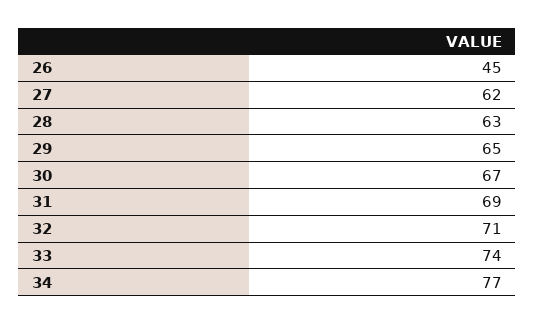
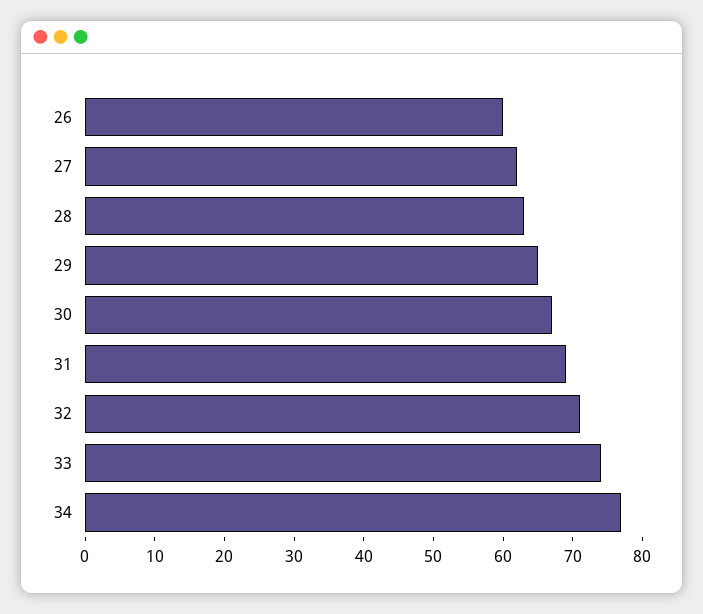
  {
-   "26": 45,
+   "26": 60,
    "27": 62,
    "28": 63,
    "29": 65,
    "30": 67,
    "31": 69,
    "32": 71,
    "33": 74,
    "34": 77
  }

